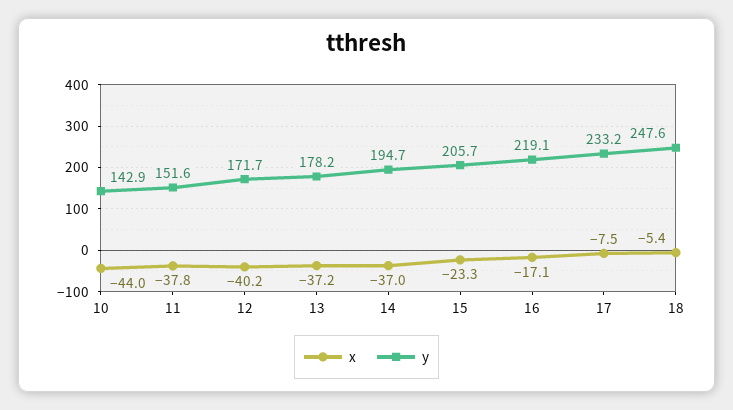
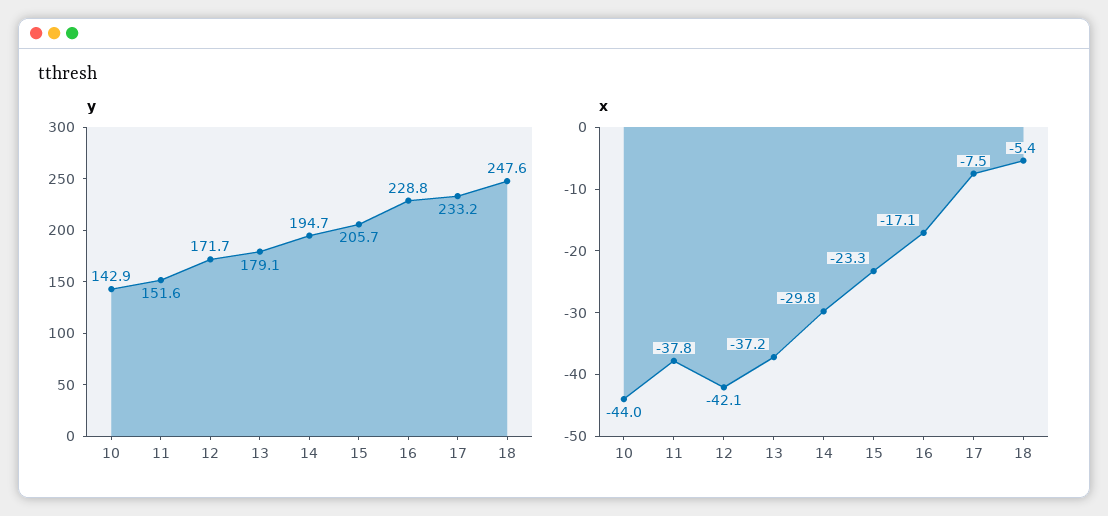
  {
    "x": {
      "10": -44,
      "11": -37.8,
-     "12": -40.2,
+     "12": -42.1,
      "13": -37.2,
-     "14": -37,
+     "14": -29.8,
      "15": -23.3,
      "16": -17.1,
      "17": -7.5,
      "18": -5.4
    },
    "y": {
      "10": 142.9,
      "11": 151.6,
      "12": 171.7,
-     "13": 178.2,
+     "13": 179.1,
      "14": 194.7,
      "15": 205.7,
-     "16": 219.1,
+     "16": 228.8,
      "17": 233.2,
      "18": 247.6
    }
  }

